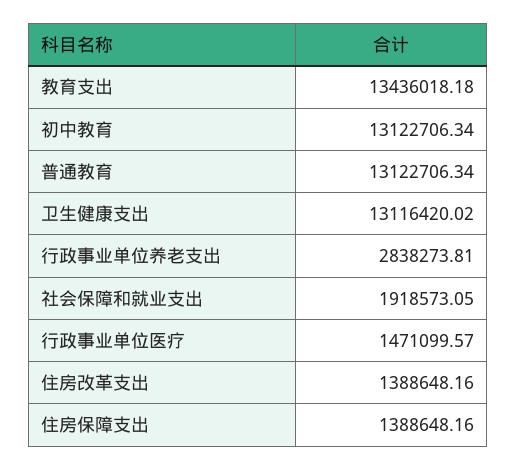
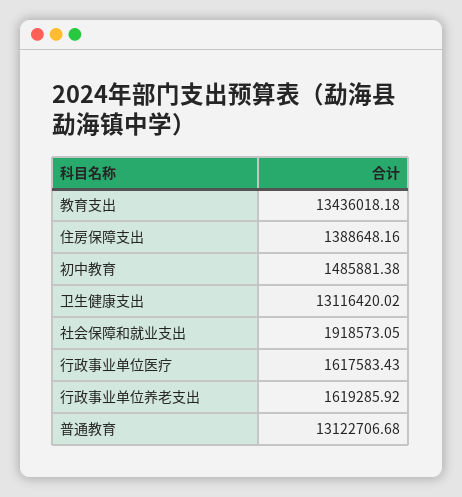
  {
    "教育支出": 13436018.18,
-   "初中教育": 13122706.34,
+   "初中教育": 1485881.38,
-   "普通教育": 13122706.34,
+   "普通教育": 13122706.68,
    "卫生健康支出": 13116420.02,
-   "行政事业单位养老支出": 2838273.81,
+   "行政事业单位养老支出": 1619285.92,
    "社会保障和就业支出": 1918573.05,
-   "行政事业单位医疗": 1471099.57,
+   "行政事业单位医疗": 1617583.43,
-   "住房改革支出": 1388648.16,
    "住房保障支出": 1388648.16
  }

